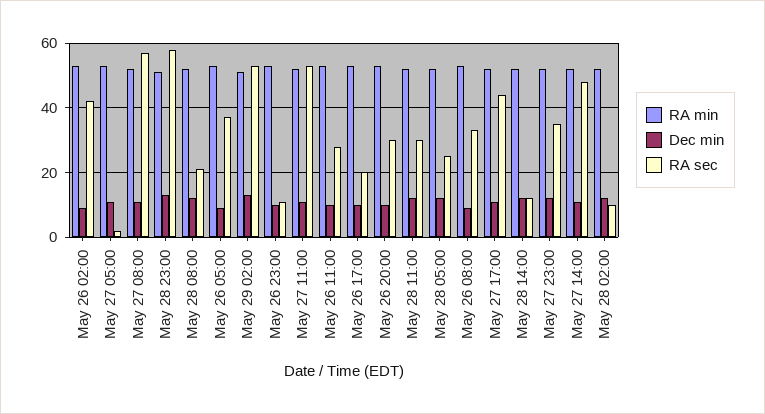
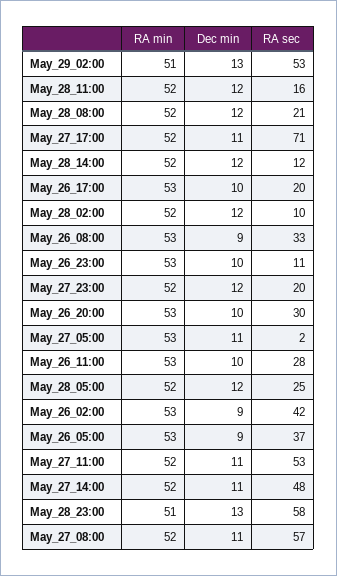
  {
    "RA min": {
      "May 26 02:00": 53,
      "May 27 05:00": 53,
      "May 27 08:00": 52,
      "May 28 23:00": 51,
      "May 28 08:00": 52,
      "May 26 05:00": 53,
      "May 29 02:00": 51,
      "May 26 23:00": 53,
      "May 27 11:00": 52,
      "May 26 11:00": 53,
      "May 26 17:00": 53,
      "May 26 20:00": 53,
      "May 28 11:00": 52,
      "May 28 05:00": 52,
      "May 26 08:00": 53,
      "May 27 17:00": 52,
      "May 28 14:00": 52,
      "May 27 23:00": 52,
      "May 27 14:00": 52,
      "May 28 02:00": 52
    },
    "Dec min": {
      "May 26 02:00": 9,
      "May 27 05:00": 11,
      "May 27 08:00": 11,
      "May 28 23:00": 13,
      "May 28 08:00": 12,
      "May 26 05:00": 9,
      "May 29 02:00": 13,
      "May 26 23:00": 10,
      "May 27 11:00": 11,
      "May 26 11:00": 10,
      "May 26 17:00": 10,
      "May 26 20:00": 10,
      "May 28 11:00": 12,
      "May 28 05:00": 12,
      "May 26 08:00": 9,
      "May 27 17:00": 11,
      "May 28 14:00": 12,
      "May 27 23:00": 12,
      "May 27 14:00": 11,
      "May 28 02:00": 12
    },
    "RA sec": {
      "May 26 02:00": 42,
      "May 27 05:00": 2,
      "May 27 08:00": 57,
      "May 28 23:00": 58,
      "May 28 08:00": 21,
      "May 26 05:00": 37,
      "May 29 02:00": 53,
      "May 26 23:00": 11,
      "May 27 11:00": 53,
      "May 26 11:00": 28,
      "May 26 17:00": 20,
      "May 26 20:00": 30,
-     "May 28 11:00": 30,
+     "May 28 11:00": 16,
      "May 28 05:00": 25,
      "May 26 08:00": 33,
-     "May 27 17:00": 45,
+     "May 27 17:00": 71,
      "May 28 14:00": 12,
-     "May 27 23:00": 35,
+     "May 27 23:00": 20,
      "May 27 14:00": 48,
      "May 28 02:00": 10
    }
  }

